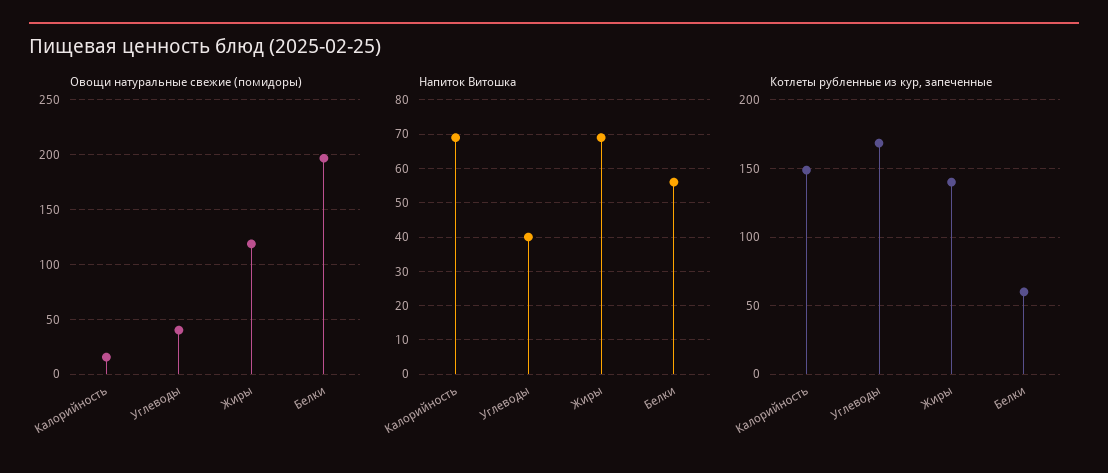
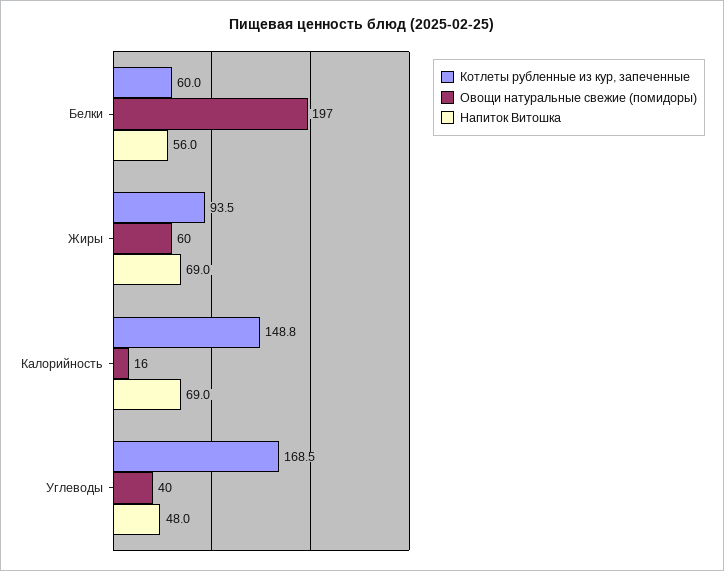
  {
    "Овощи натуральные свежие (помидоры)": {
      "Калорийность": 16,
      "Углеводы": 40,
-     "Жиры": 120,
+     "Жиры": 60,
      "Белки": 197
    },
    "Напиток Витошка": {
      "Калорийность": 69,
-     "Углеводы": 40,
+     "Углеводы": 48,
      "Жиры": 69,
      "Белки": 56
    },
    "Котлеты рубленные из кур, запеченные": {
      "Калорийность": 148.8,
      "Углеводы": 168.5,
-     "Жиры": 140,
+     "Жиры": 93.5,
      "Белки": 60
    }
  }

